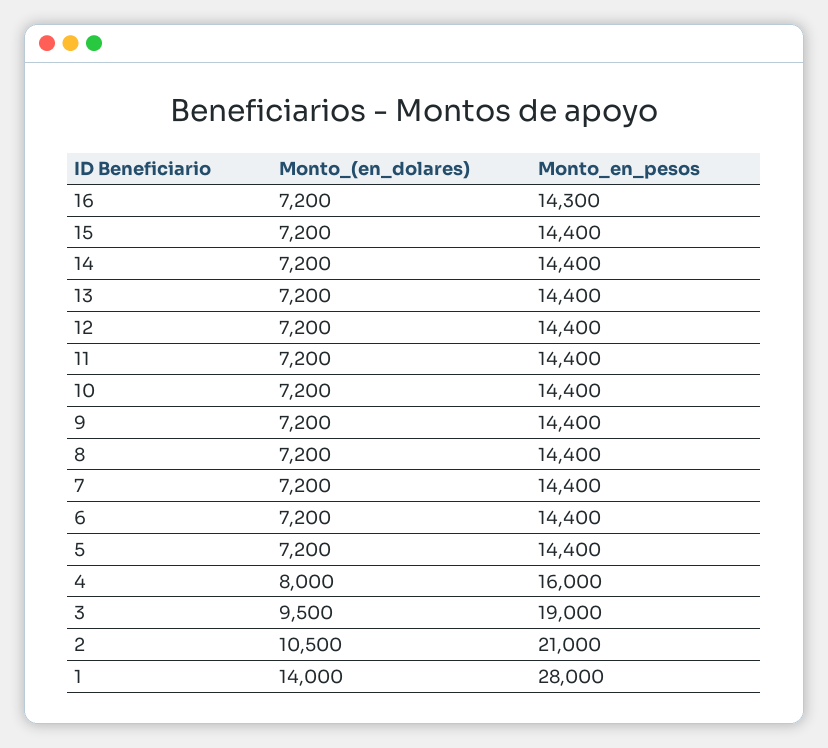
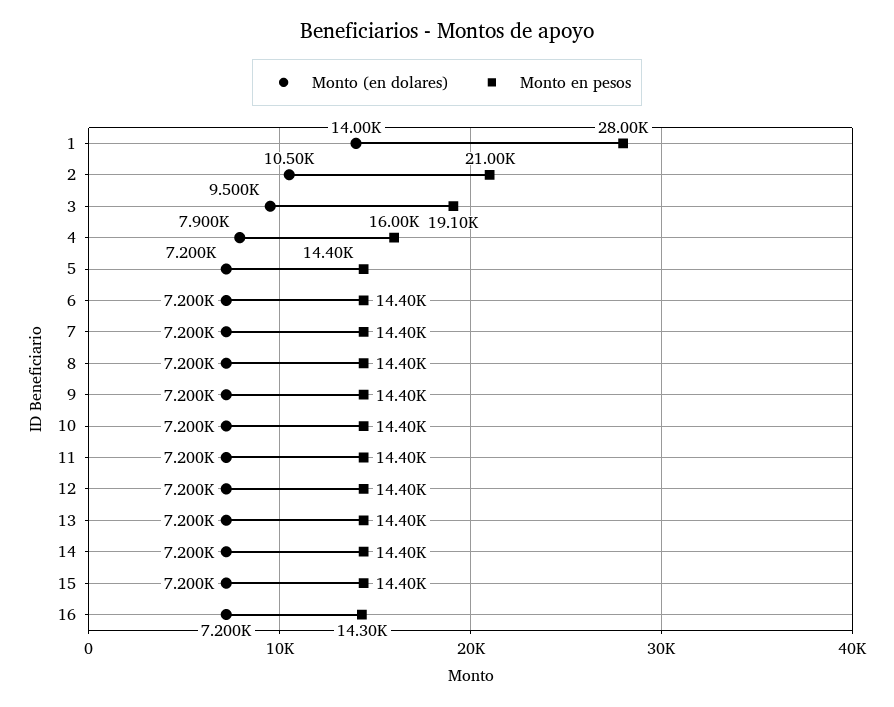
  {
    "Monto_(en_dolares)": {
      "16": 7200,
      "15": 7200,
      "14": 7200,
      "13": 7200,
      "12": 7200,
      "11": 7200,
      "10": 7200,
      "9": 7200,
      "8": 7200,
      "7": 7200,
      "6": 7200,
      "5": 7200,
-     "4": 8000,
+     "4": 7900,
      "3": 9500,
      "2": 10500,
      "1": 14000
    },
    "Monto_en_pesos": {
      "16": 14300,
      "15": 14400,
      "14": 14400,
      "13": 14400,
      "12": 14400,
      "11": 14400,
      "10": 14400,
      "9": 14400,
      "8": 14400,
      "7": 14400,
      "6": 14400,
      "5": 14400,
      "4": 16000,
-     "3": 19000,
+     "3": 19100,
      "2": 21000,
      "1": 28000
    }
  }

